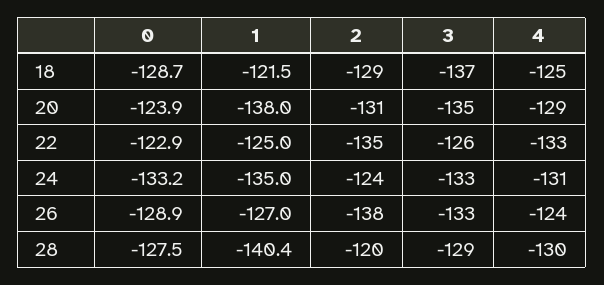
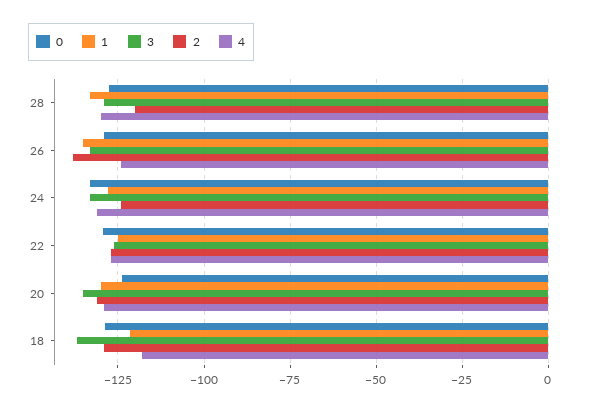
  {
    "0": {
      "18": -128.7,
      "20": -123.9,
-     "22": -122.9,
+     "22": -130,
      "24": -133.2,
      "26": -128.9,
      "28": -127.5
    },
    "1": {
      "18": -121.5,
-     "20": -138,
+     "20": -130,
      "22": -125,
-     "24": -135,
+     "24": -127.5,
-     "26": -127,
+     "26": -135,
-     "28": -140.4
+     "28": -132.5
    },
    "2": {
      "18": -129,
      "20": -131,
-     "22": -135,
+     "22": -127.5,
      "24": -124,
      "26": -138,
      "28": -120
    },
    "3": {
      "18": -137,
      "20": -135,
      "22": -126,
      "24": -133,
      "26": -133,
      "28": -129
    },
    "4": {
-     "18": -125,
+     "18": -117.5,
      "20": -129,
-     "22": -133,
+     "22": -127.5,
      "24": -131,
      "26": -124,
      "28": -130
    }
  }

